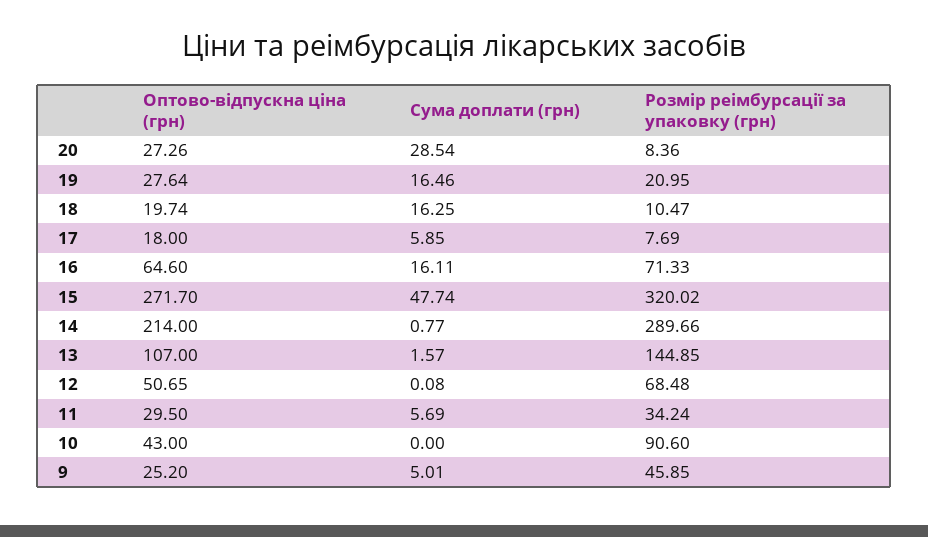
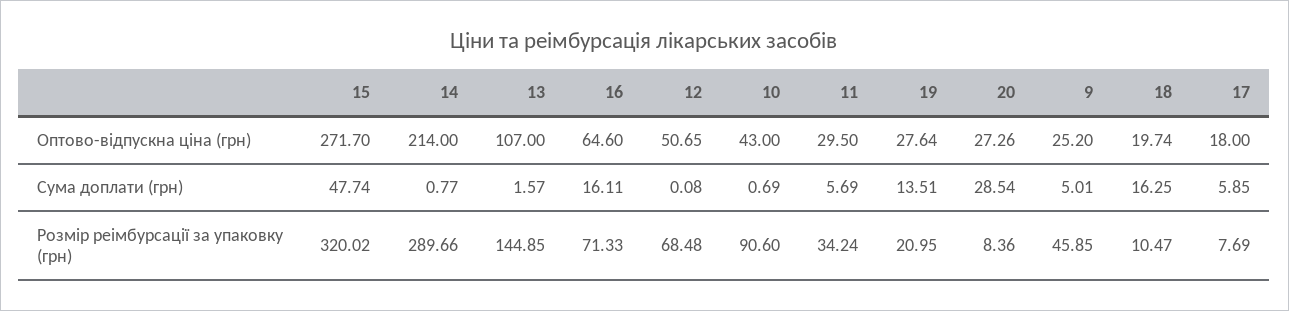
  {
    "Оптово-відпускна ціна (грн)": {
      "20": 27.26,
      "19": 27.64,
      "18": 19.74,
      "17": 18,
      "16": 64.6,
      "15": 271.7,
      "14": 214,
      "13": 107,
      "12": 50.65,
      "11": 29.5,
      "10": 43,
      "9": 25.2
    },
    "Сума доплати (грн)": {
      "20": 28.54,
-     "19": 16.46,
+     "19": 13.51,
      "18": 16.25,
      "17": 5.85,
      "16": 16.11,
      "15": 47.74,
      "14": 0.77,
      "13": 1.57,
      "12": 0.08,
      "11": 5.69,
-     "10": 0,
+     "10": 0.69,
      "9": 5.01
    },
    "Розмір реімбурсації за упаковку (грн)": {
      "20": 8.36,
      "19": 20.95,
      "18": 10.47,
      "17": 7.69,
      "16": 71.33,
      "15": 320.02,
      "14": 289.66,
      "13": 144.85,
      "12": 68.48,
      "11": 34.24,
      "10": 90.6,
      "9": 45.85
    }
  }

